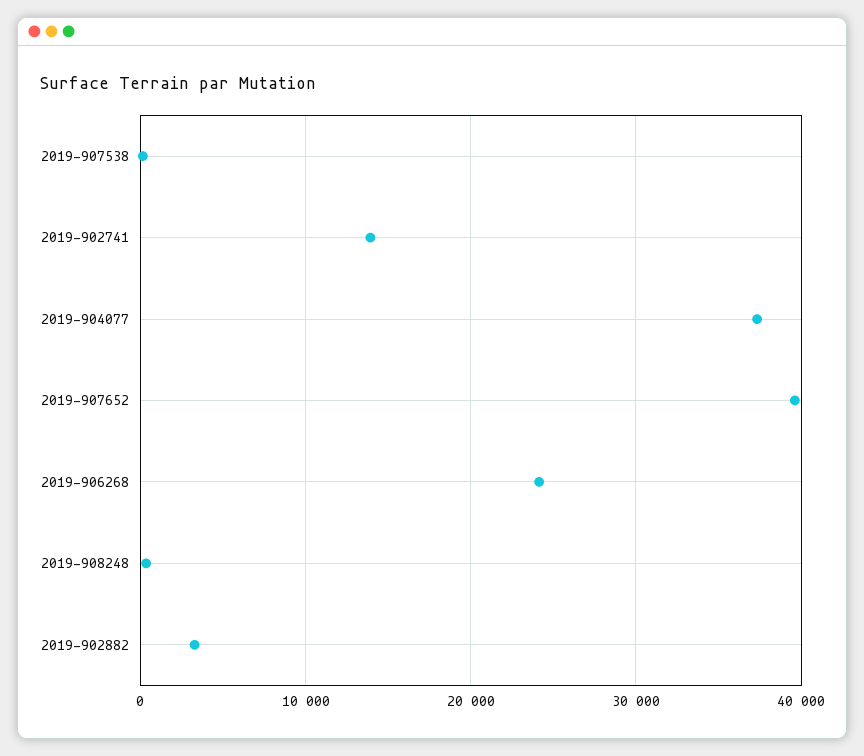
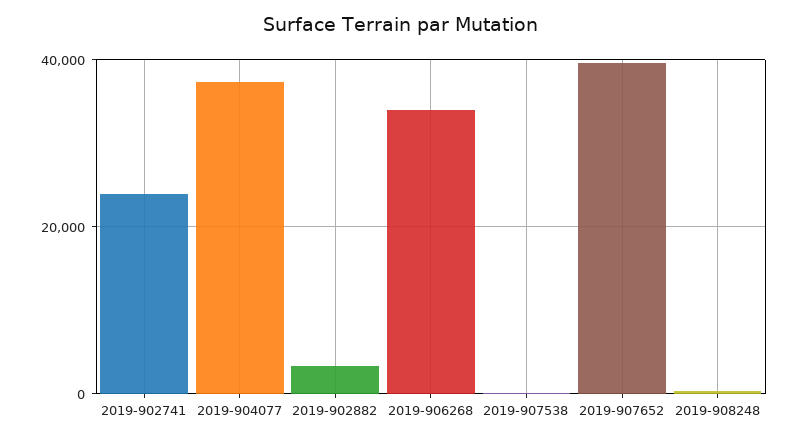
  {
    "2019-907538": 0,
-   "2019-902741": 14000,
+   "2019-902741": 24000,
    "2019-904077": 37000,
    "2019-907652": 40000,
-   "2019-906268": 24000,
+   "2019-906268": 34000,
    "2019-908248": 0,
    "2019-902882": 3000
  }

